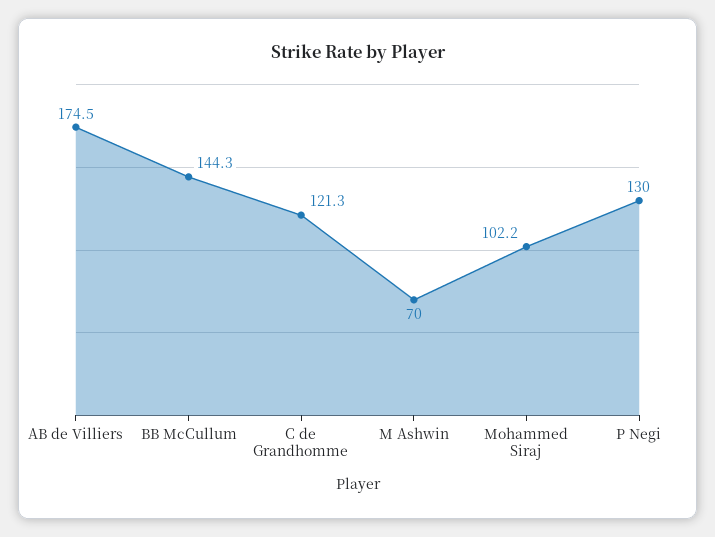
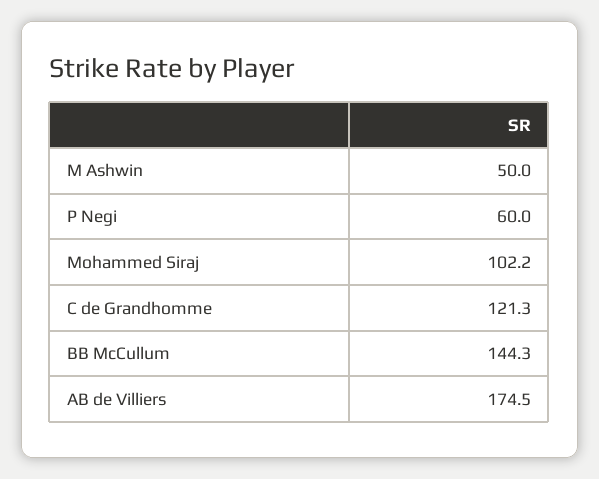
  {
    "AB de Villiers": 174.5,
    "BB McCullum": 144.3,
    "C de Grandhomme": 121.3,
-   "M Ashwin": 70,
+   "M Ashwin": 50,
    "Mohammed Siraj": 102.2,
-   "P Negi": 130
+   "P Negi": 60
  }

